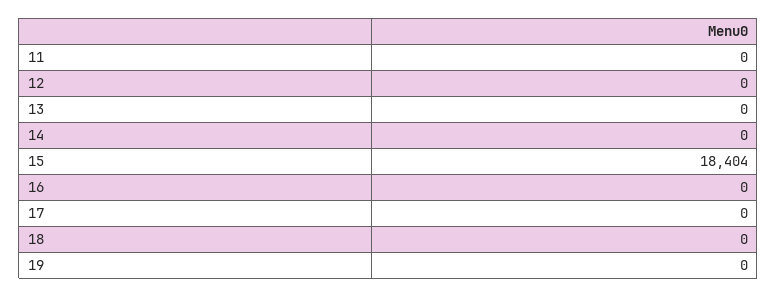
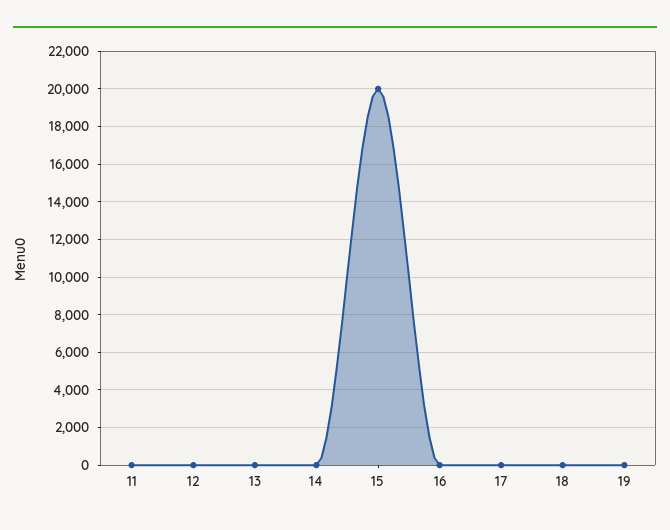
  {
    "11": 0,
    "12": 0,
    "13": 0,
    "14": 0,
-   "15": 18404,
+   "15": 20000,
    "16": 0,
    "17": 0,
    "18": 0,
    "19": 0
  }

